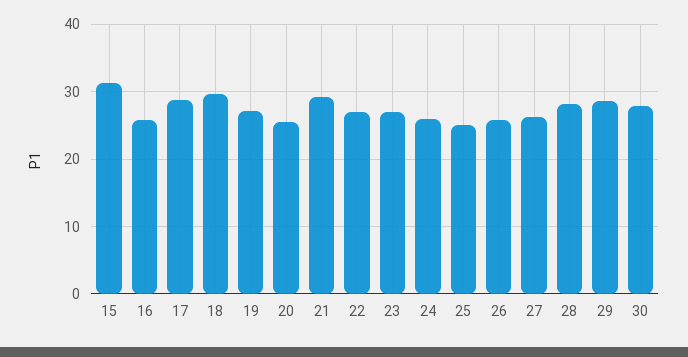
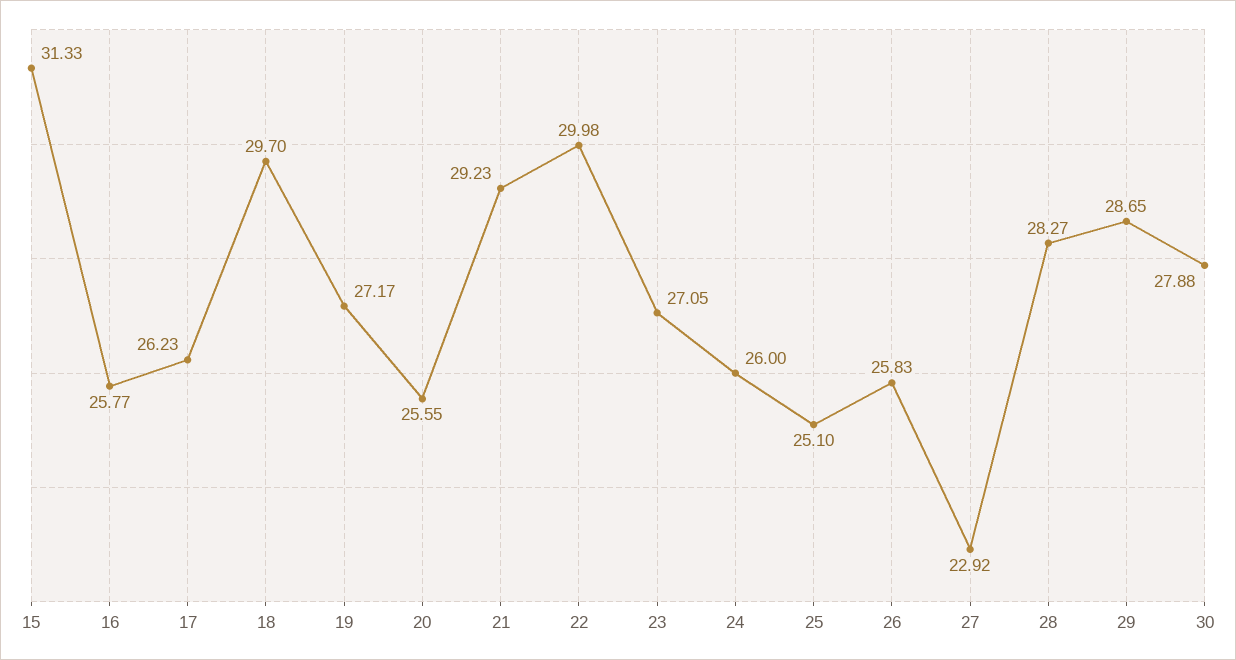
  {
    "15": 31.33,
    "16": 25.77,
-   "17": 29,
+   "17": 26.23,
    "18": 29.7,
    "19": 27.17,
    "20": 25.55,
    "21": 29.23,
-   "22": 27,
+   "22": 29.98,
    "23": 27.05,
    "24": 26,
    "25": 25.1,
    "26": 25.83,
-   "27": 26,
+   "27": 22.92,
    "28": 28.27,
    "29": 28.65,
    "30": 27.88
  }

